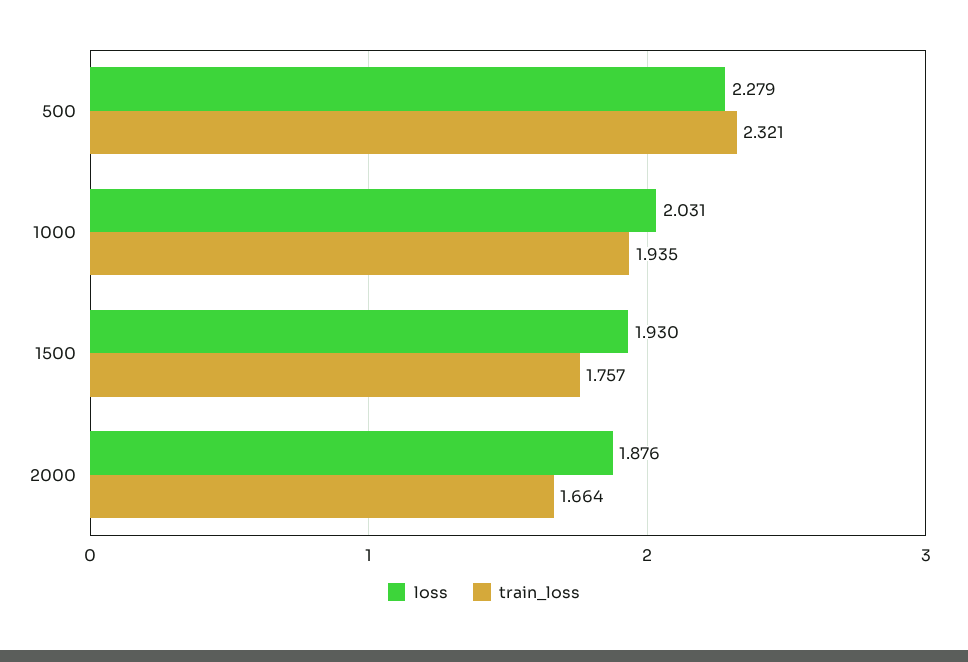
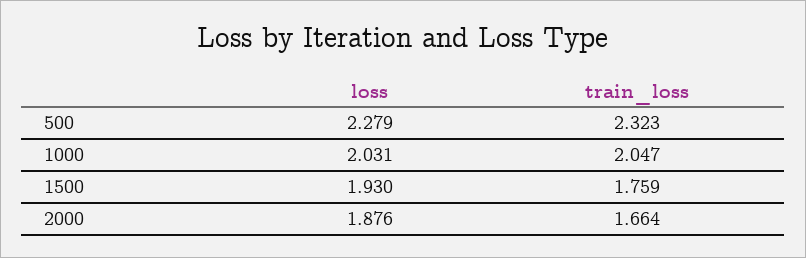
  {
    "loss": {
      "500": 2.279,
      "1000": 2.031,
      "1500": 1.93,
      "2000": 1.876
    },
    "train_loss": {
-     "500": 2.321,
+     "500": 2.323,
-     "1000": 1.935,
+     "1000": 2.047,
-     "1500": 1.757,
+     "1500": 1.759,
      "2000": 1.664
    }
  }

